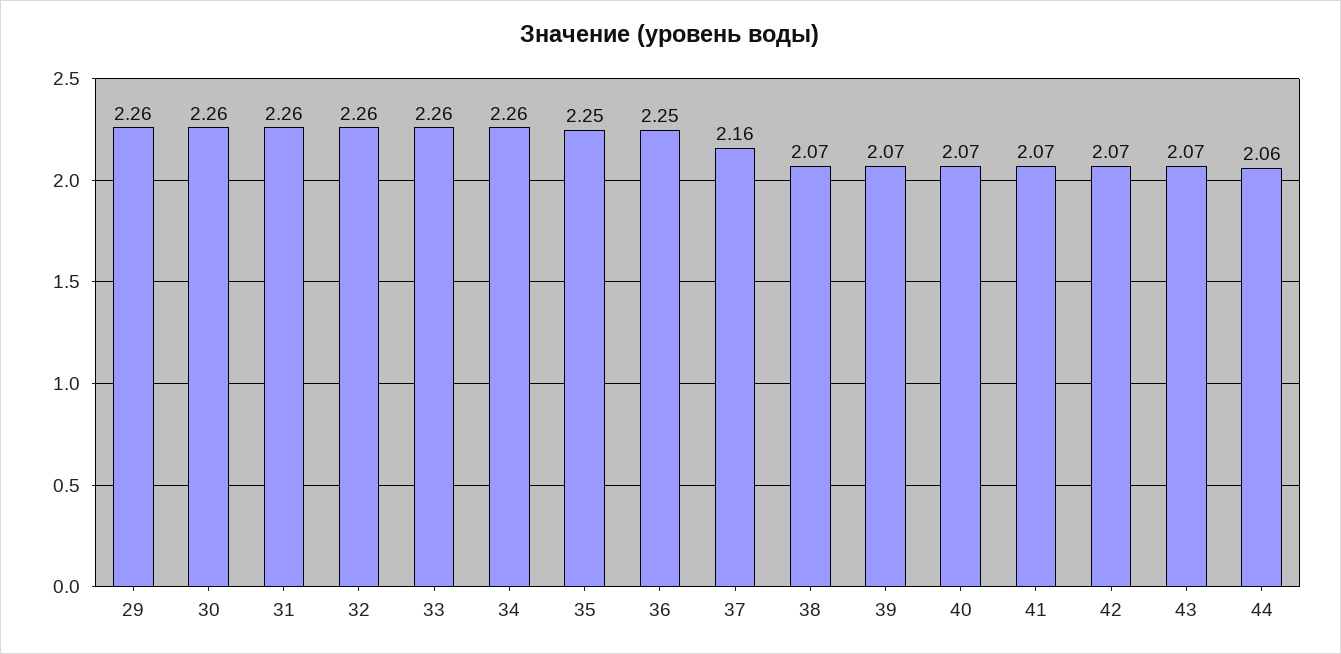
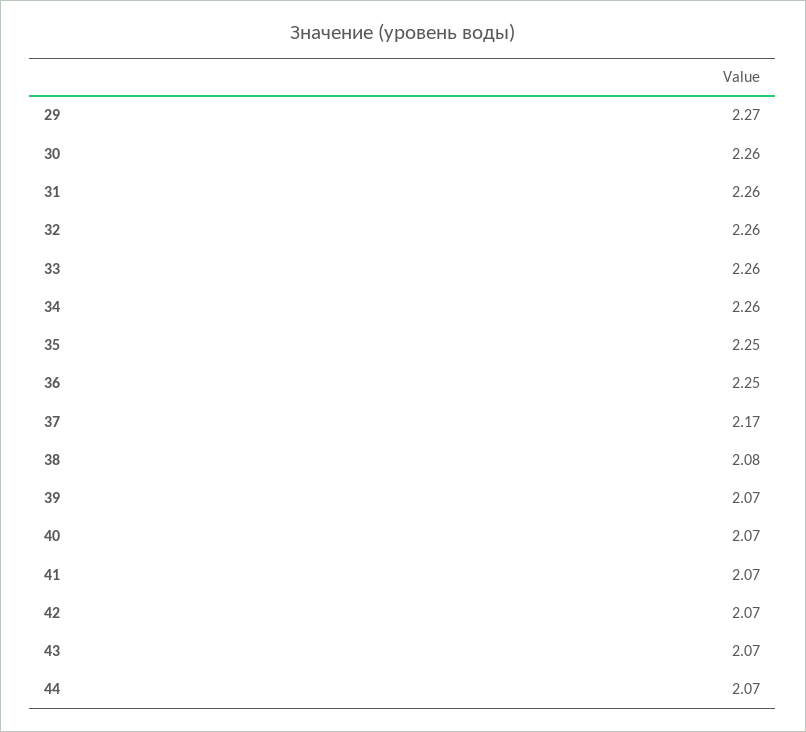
  {
-   "29": 2.26,
+   "29": 2.27,
    "30": 2.26,
    "31": 2.26,
    "32": 2.26,
    "33": 2.26,
    "34": 2.26,
    "35": 2.25,
    "36": 2.25,
-   "37": 2.16,
+   "37": 2.17,
-   "38": 2.07,
+   "38": 2.08,
    "39": 2.07,
    "40": 2.07,
    "41": 2.07,
    "42": 2.07,
    "43": 2.07,
-   "44": 2.06
+   "44": 2.07
  }

